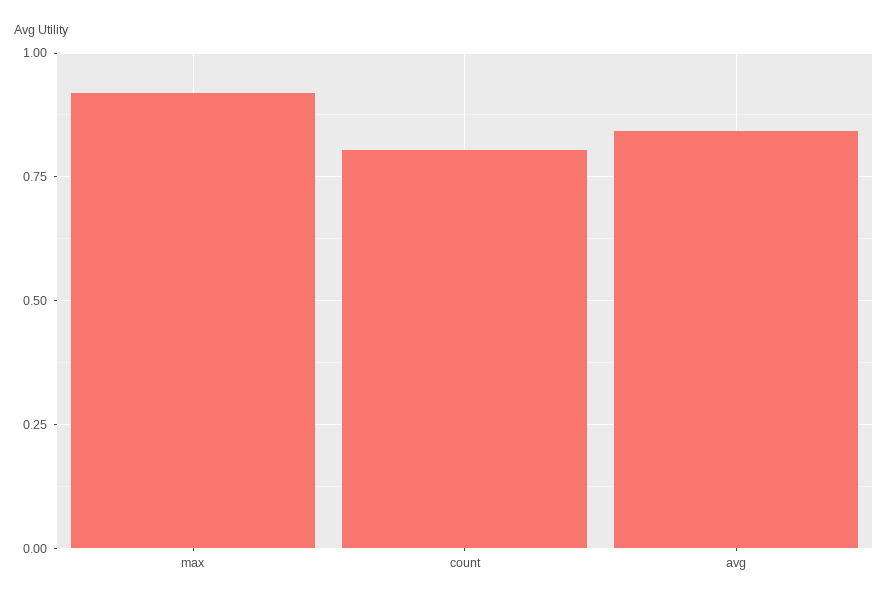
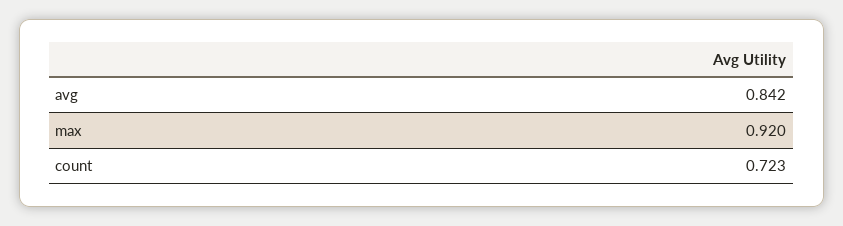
  {
    "max": 0.92,
-   "count": 0.8,
+   "count": 0.723,
    "avg": 0.842
  }

